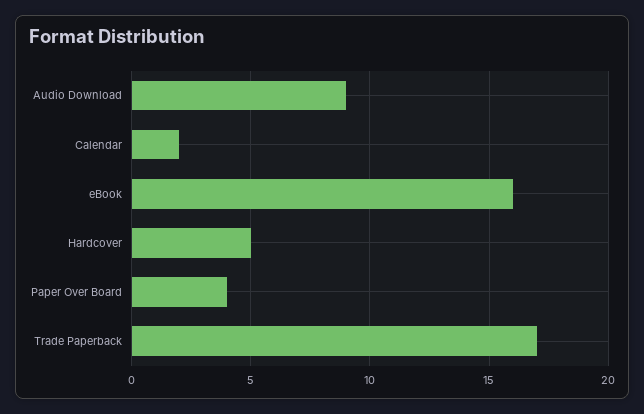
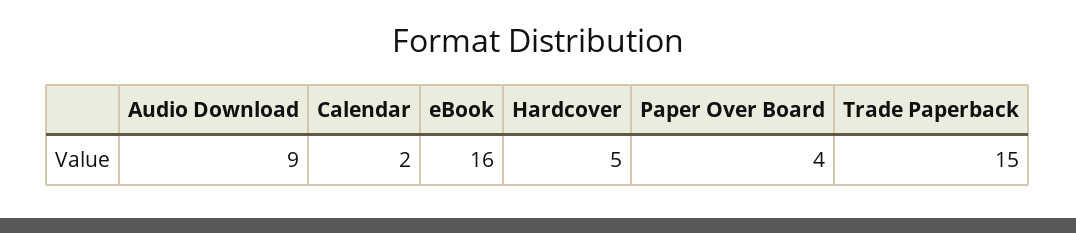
  {
    "Audio Download": 9,
    "Calendar": 2,
    "eBook": 16,
    "Hardcover": 5,
    "Paper Over Board": 4,
-   "Trade Paperback": 17
+   "Trade Paperback": 15
  }

